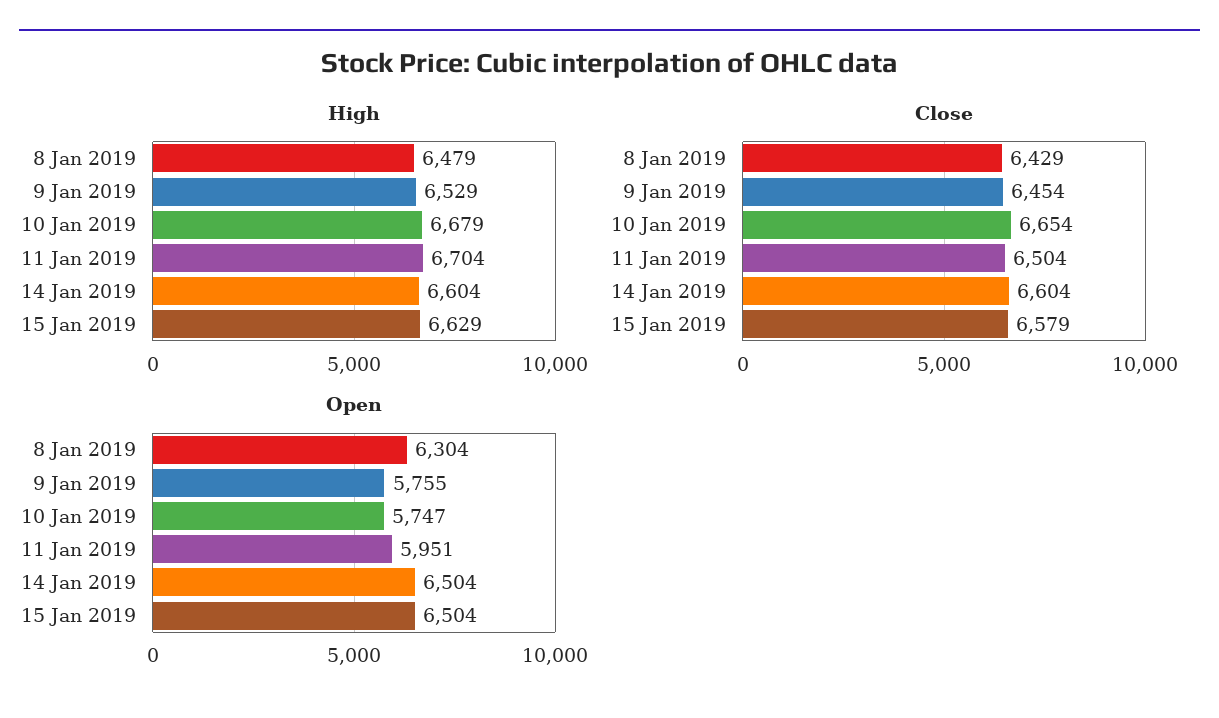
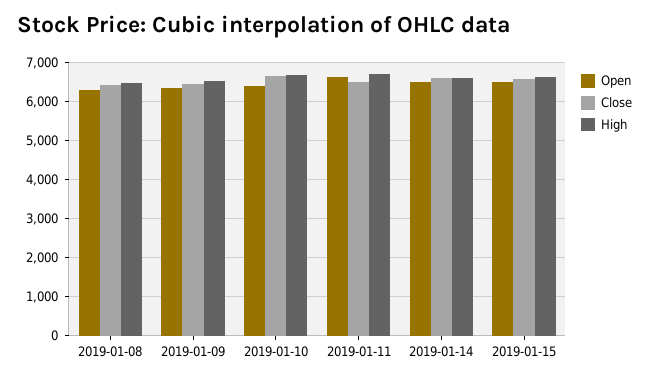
  {
    "High": {
      "8 Jan 2019": 6479,
      "9 Jan 2019": 6529,
      "10 Jan 2019": 6679,
      "11 Jan 2019": 6704,
      "14 Jan 2019": 6604,
      "15 Jan 2019": 6629
    },
    "Close": {
      "8 Jan 2019": 6429,
      "9 Jan 2019": 6454,
      "10 Jan 2019": 6654,
      "11 Jan 2019": 6504,
      "14 Jan 2019": 6604,
      "15 Jan 2019": 6579
    },
    "Open": {
      "8 Jan 2019": 6304,
-     "9 Jan 2019": 5755,
+     "9 Jan 2019": 6400,
-     "10 Jan 2019": 5747,
+     "10 Jan 2019": 6400,
-     "11 Jan 2019": 5951,
+     "11 Jan 2019": 6600,
      "14 Jan 2019": 6504,
      "15 Jan 2019": 6504
    }
  }

